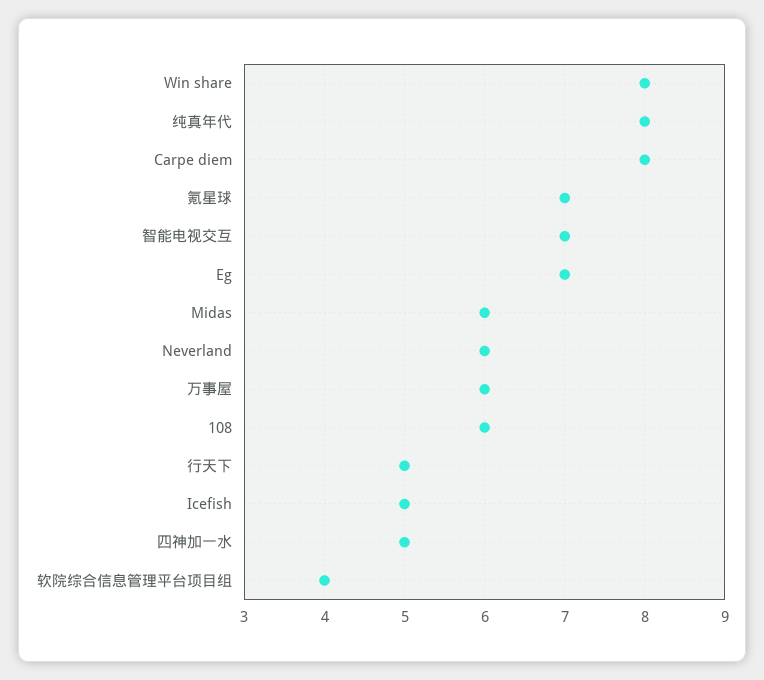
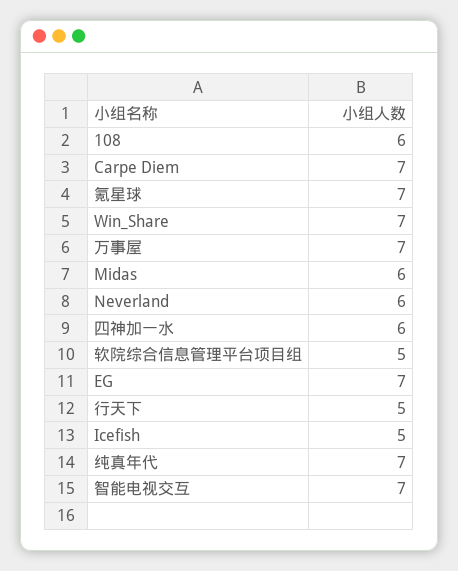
  {
-   "Win share": 8,
+   "Win share": 7,
-   "纯真年代": 8,
+   "纯真年代": 7,
-   "Carpe diem": 8,
+   "Carpe diem": 7,
    "氪星球": 7,
    "智能电视交互": 7,
    "Eg": 7,
    "Midas": 6,
    "Neverland": 6,
-   "万事屋": 6,
+   "万事屋": 7,
    "108": 6,
    "行天下": 5,
    "Icefish": 5,
-   "四神加一水": 5,
+   "四神加一水": 6,
-   "软院综合信息管理平台项目组": 4
+   "软院综合信息管理平台项目组": 5
  }

